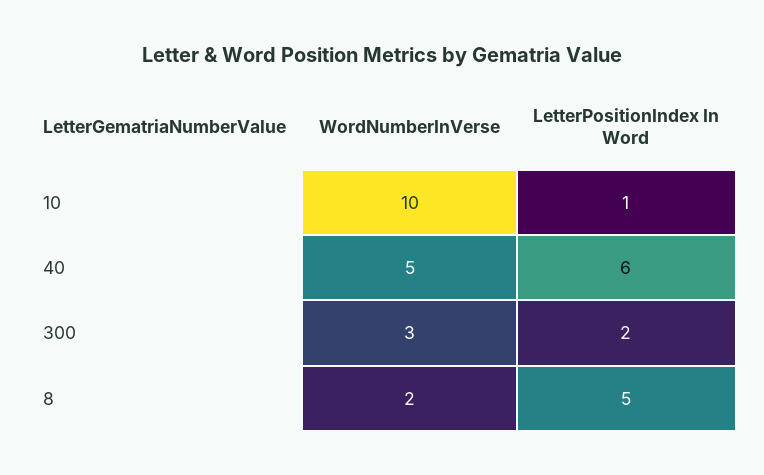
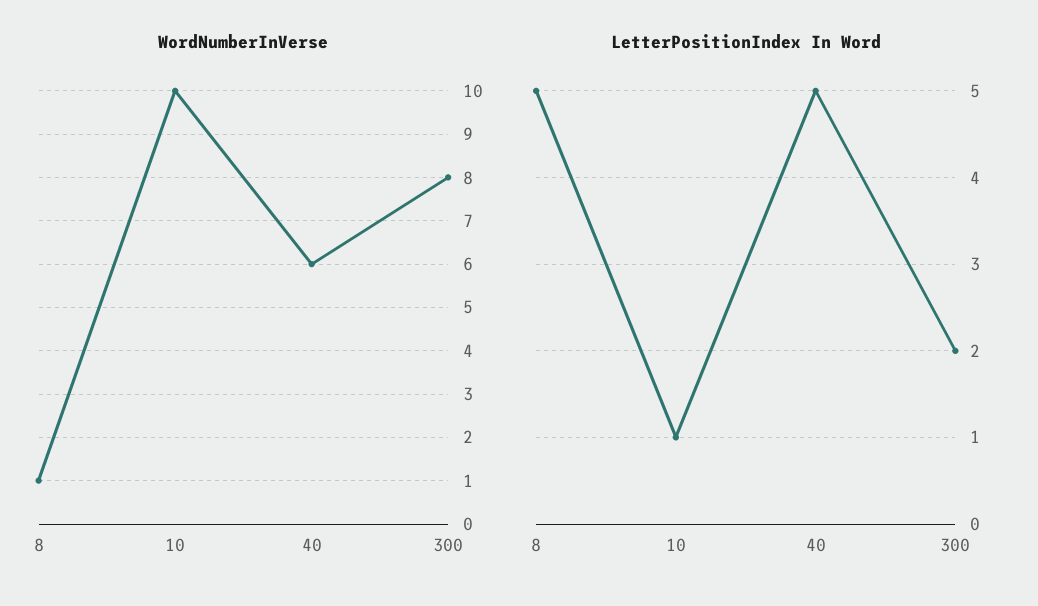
  {
    "WordNumberInVerse": {
      "10": 10,
-     "40": 5,
+     "40": 6,
-     "300": 3,
+     "300": 8,
-     "8": 2
+     "8": 1
    },
    "LetterPositionIndex In Word": {
      "10": 1,
-     "40": 6,
+     "40": 5,
      "300": 2,
      "8": 5
    }
  }

